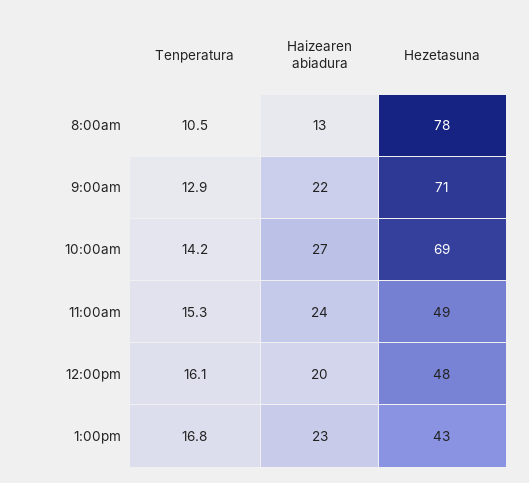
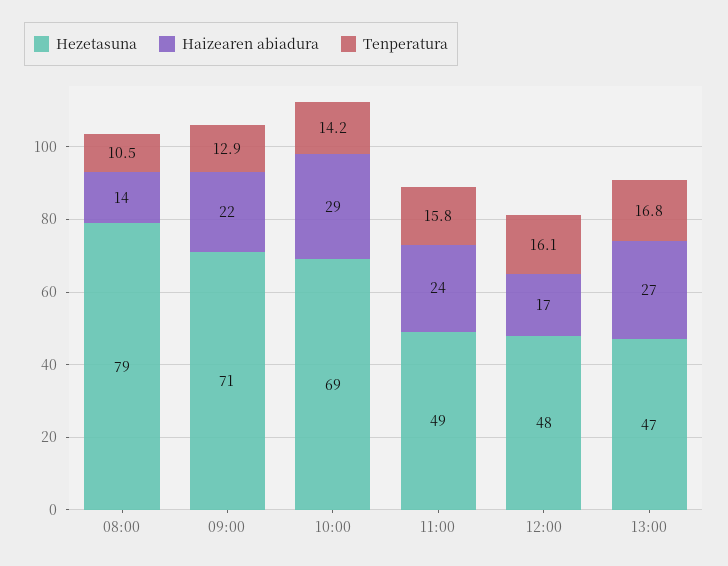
  {
    "Tenperatura": {
      "8:00am": 10.5,
      "9:00am": 12.9,
      "10:00am": 14.2,
-     "11:00am": 15.3,
+     "11:00am": 15.8,
      "12:00pm": 16.1,
      "1:00pm": 16.8
    },
    "Haizearen abiadura": {
-     "8:00am": 13,
+     "8:00am": 14,
      "9:00am": 22,
-     "10:00am": 27,
+     "10:00am": 29,
      "11:00am": 24,
-     "12:00pm": 20,
+     "12:00pm": 17,
-     "1:00pm": 23
+     "1:00pm": 27
    },
    "Hezetasuna": {
-     "8:00am": 78,
+     "8:00am": 79,
      "9:00am": 71,
      "10:00am": 69,
      "11:00am": 49,
      "12:00pm": 48,
-     "1:00pm": 43
+     "1:00pm": 47
    }
  }

